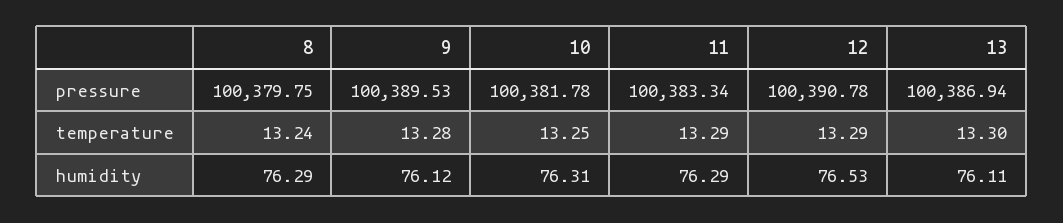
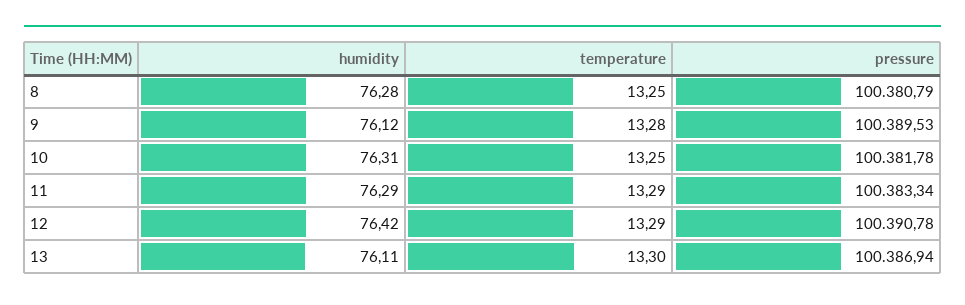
  {
    "8": {
-     "pressure": 100379.75,
+     "pressure": 100380.79,
-     "temperature": 13.24,
+     "temperature": 13.25,
-     "humidity": 76.29
+     "humidity": 76.28
    },
    "9": {
      "pressure": 100389.53,
      "temperature": 13.28,
      "humidity": 76.12
    },
    "10": {
      "pressure": 100381.78,
      "temperature": 13.25,
      "humidity": 76.31
    },
    "11": {
      "pressure": 100383.34,
      "temperature": 13.29,
      "humidity": 76.29
    },
    "12": {
      "pressure": 100390.78,
      "temperature": 13.29,
-     "humidity": 76.53
+     "humidity": 76.42
    },
    "13": {
      "pressure": 100386.94,
      "temperature": 13.3,
      "humidity": 76.11
    }
  }

